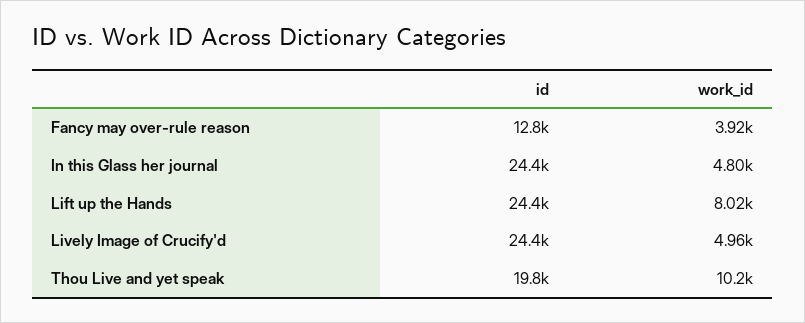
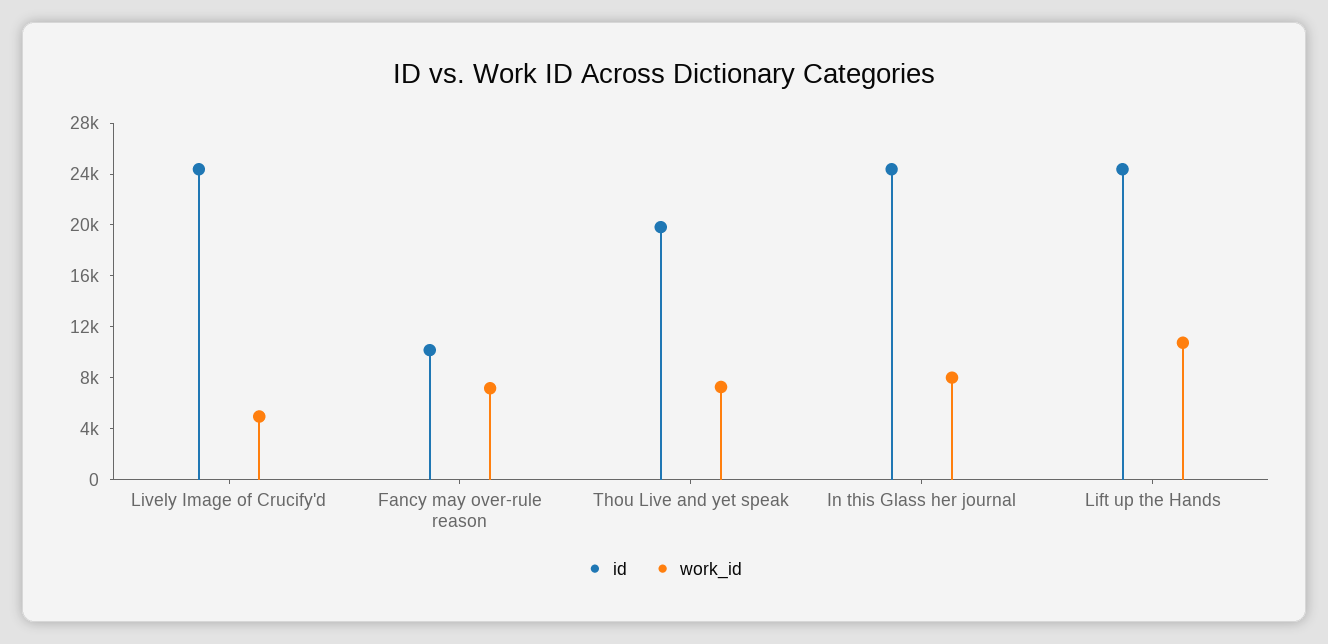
  {
    "id": {
-     "Fancy may over-rule reason": 12800,
+     "Fancy may over-rule reason": 10000,
      "In this Glass her journal": 24400,
      "Lift up the Hands": 24400,
      "Lively Image of Crucify'd": 24400,
      "Thou Live and yet speak": 19800
    },
    "work_id": {
-     "Fancy may over-rule reason": 3920,
+     "Fancy may over-rule reason": 7000,
-     "In this Glass her journal": 4800,
+     "In this Glass her journal": 8000,
-     "Lift up the Hands": 8020,
+     "Lift up the Hands": 11000,
      "Lively Image of Crucify'd": 4960,
-     "Thou Live and yet speak": 10200
+     "Thou Live and yet speak": 7000
    }
  }

